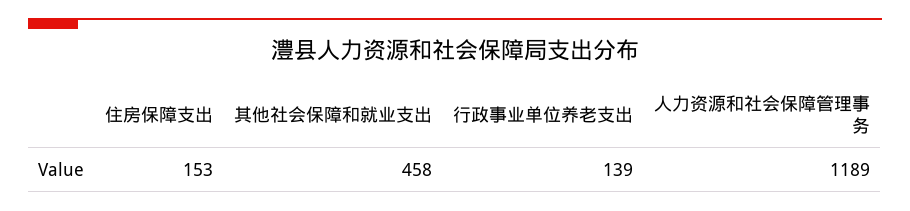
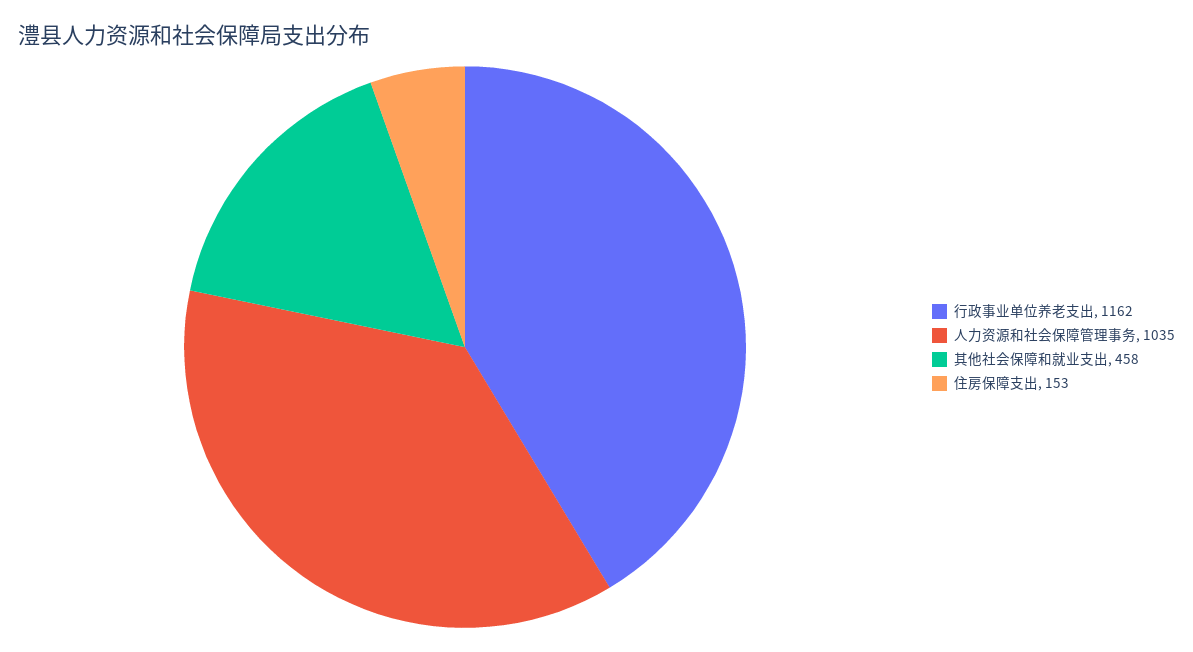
  {
    "住房保障支出": 153,
    "其他社会保障和就业支出": 458,
-   "行政事业单位养老支出": 139,
+   "行政事业单位养老支出": 1162,
-   "人力资源和社会保障管理事务": 1189
+   "人力资源和社会保障管理事务": 1035
  }

